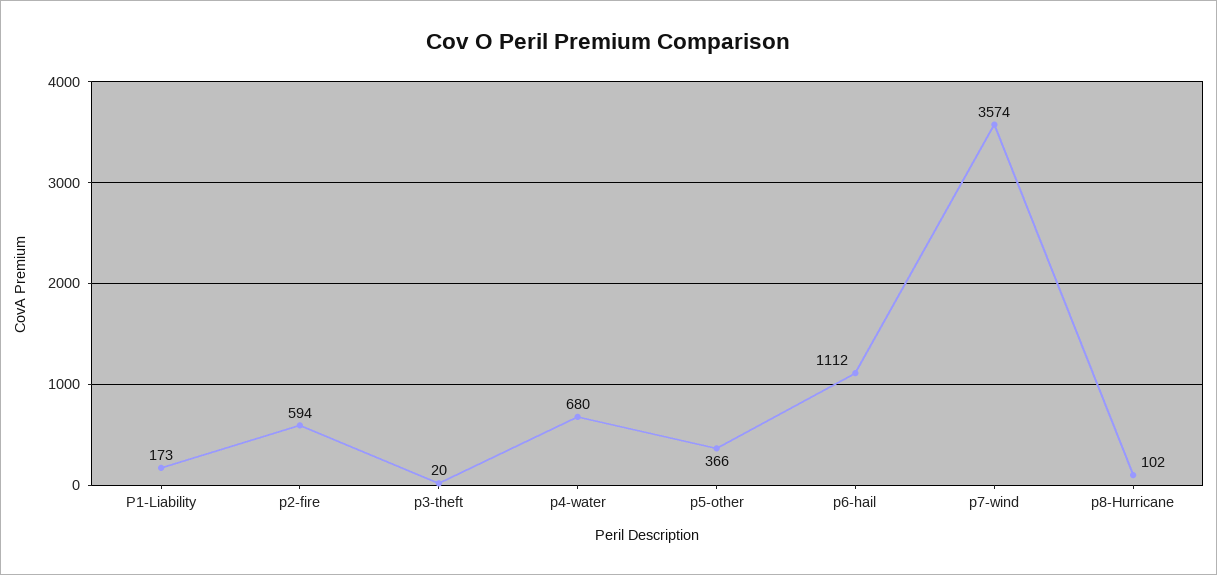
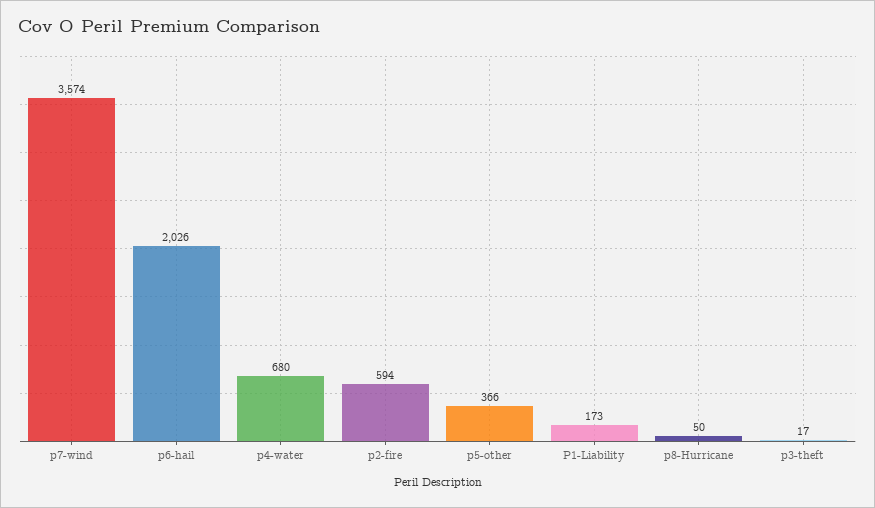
  {
    "P1-Liability": 173,
    "p2-fire": 594,
-   "p3-theft": 20,
+   "p3-theft": 17,
    "p4-water": 680,
    "p5-other": 366,
-   "p6-hail": 1112,
+   "p6-hail": 2026,
    "p7-wind": 3574,
-   "p8-Hurricane": 102
+   "p8-Hurricane": 50
  }

